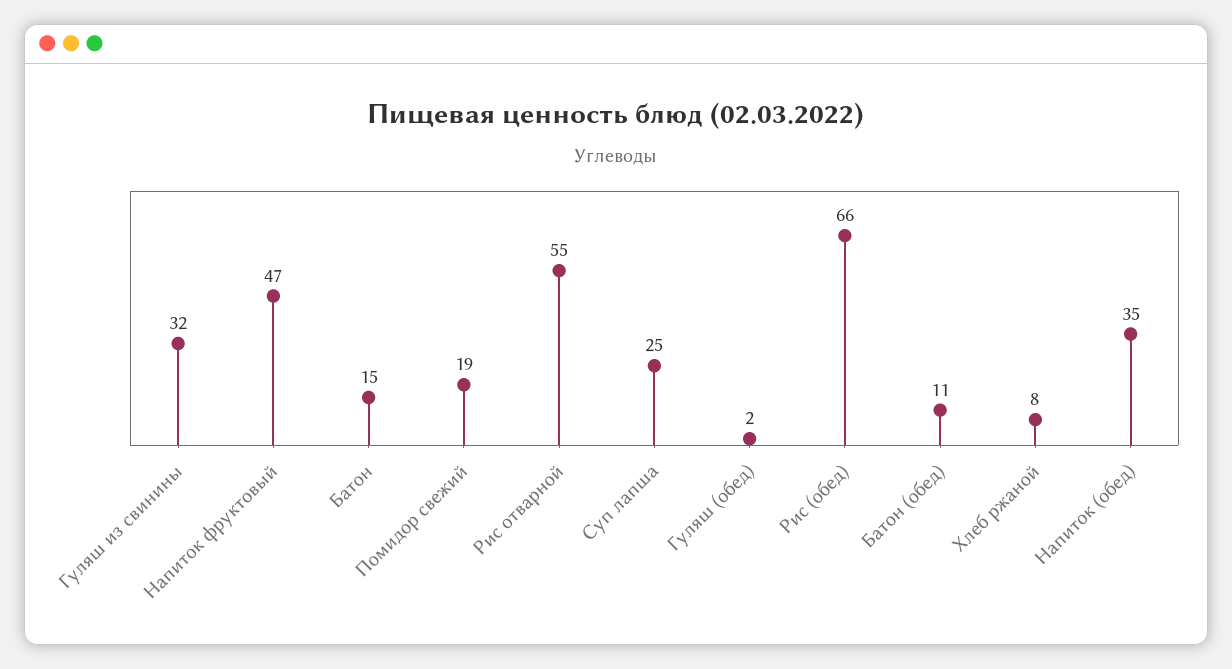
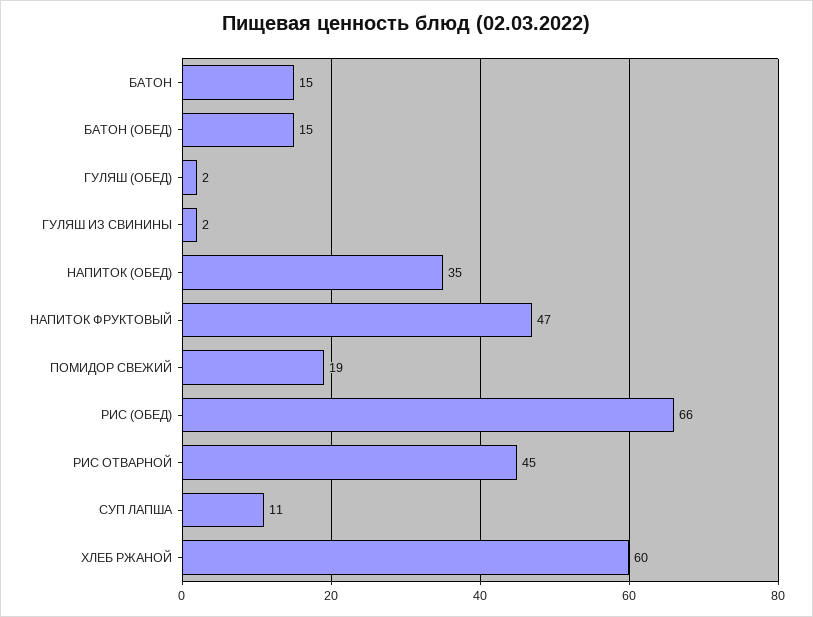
  {
-   "Гуляш из свинины": 32,
+   "Гуляш из свинины": 2,
    "Напиток фруктовый": 47,
    "Батон": 15,
    "Помидор свежий": 19,
-   "Рис отварной": 55,
+   "Рис отварной": 45,
-   "Суп лапша": 25,
+   "Суп лапша": 11,
    "Гуляш (обед)": 2,
    "Рис (обед)": 66,
-   "Батон (обед)": 11,
+   "Батон (обед)": 15,
-   "Хлеб ржаной": 8,
+   "Хлеб ржаной": 60,
    "Напиток (обед)": 35
  }

